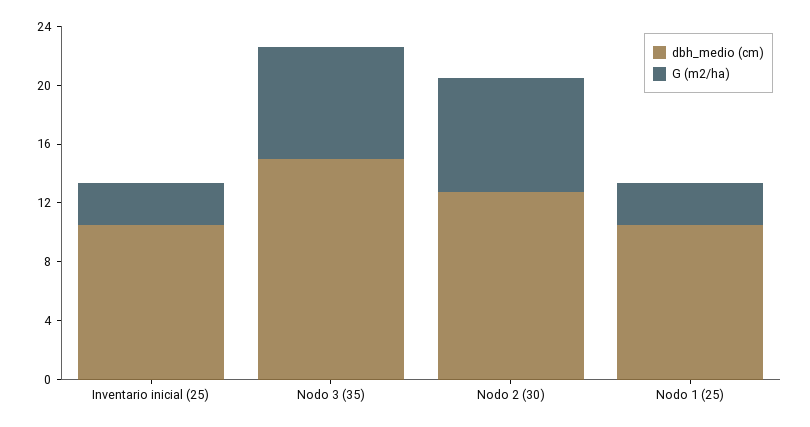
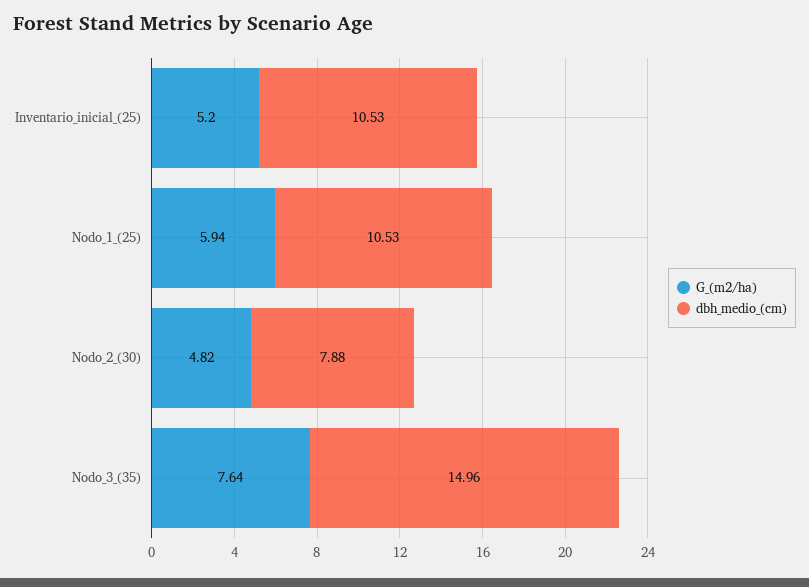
  {
    "dbh_medio (cm)": {
      "Inventario inicial (25)": 10.53,
      "Nodo 3 (35)": 14.96,
-     "Nodo 2 (30)": 13,
+     "Nodo 2 (30)": 7.88,
      "Nodo 1 (25)": 10.53
    },
    "G (m2/ha)": {
-     "Inventario inicial (25)": 3,
+     "Inventario inicial (25)": 5.2,
      "Nodo 3 (35)": 7.64,
-     "Nodo 2 (30)": 8,
+     "Nodo 2 (30)": 4.82,
-     "Nodo 1 (25)": 3
+     "Nodo 1 (25)": 5.94
    }
  }

